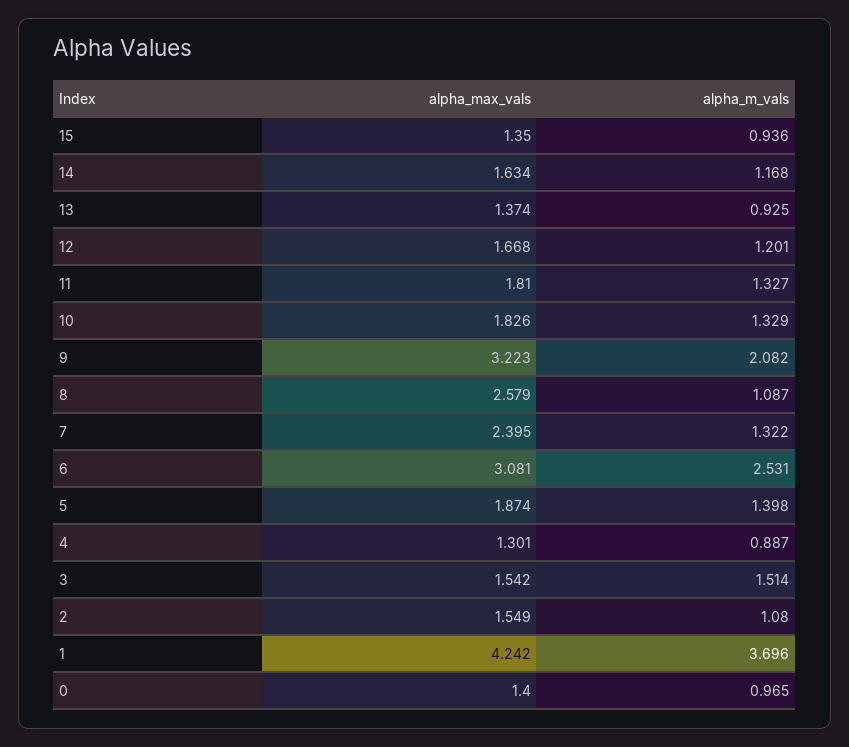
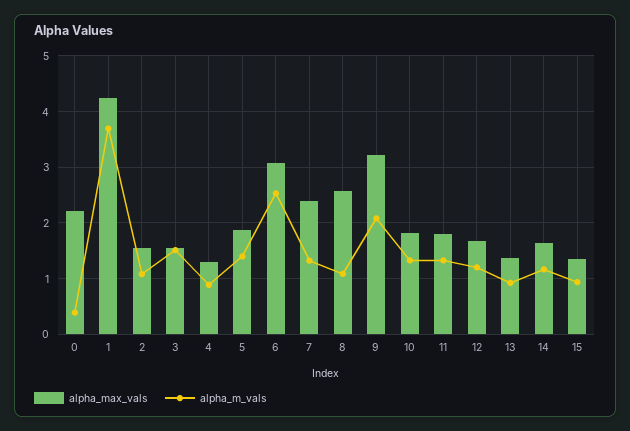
  {
    "alpha_max_vals": {
      "15": 1.35,
      "14": 1.634,
      "13": 1.374,
      "12": 1.668,
      "11": 1.81,
      "10": 1.826,
      "9": 3.223,
      "8": 2.579,
      "7": 2.395,
      "6": 3.081,
      "5": 1.874,
      "4": 1.301,
      "3": 1.542,
      "2": 1.549,
      "1": 4.242,
-     "0": 1.4
+     "0": 2.2
    },
    "alpha_m_vals": {
      "15": 0.936,
      "14": 1.168,
      "13": 0.925,
      "12": 1.201,
      "11": 1.327,
      "10": 1.329,
      "9": 2.082,
      "8": 1.087,
      "7": 1.322,
      "6": 2.531,
      "5": 1.398,
      "4": 0.887,
      "3": 1.514,
      "2": 1.08,
      "1": 3.696,
-     "0": 0.965
+     "0": 0.4
    }
  }

